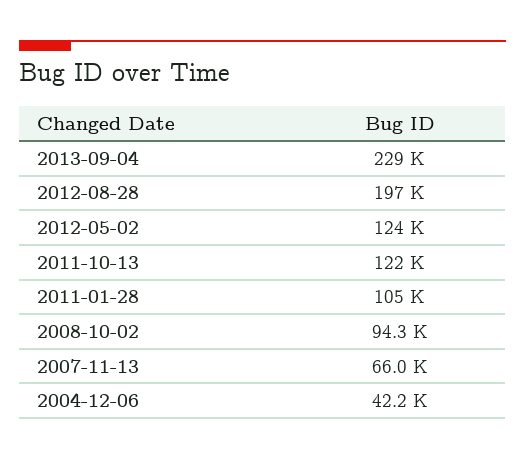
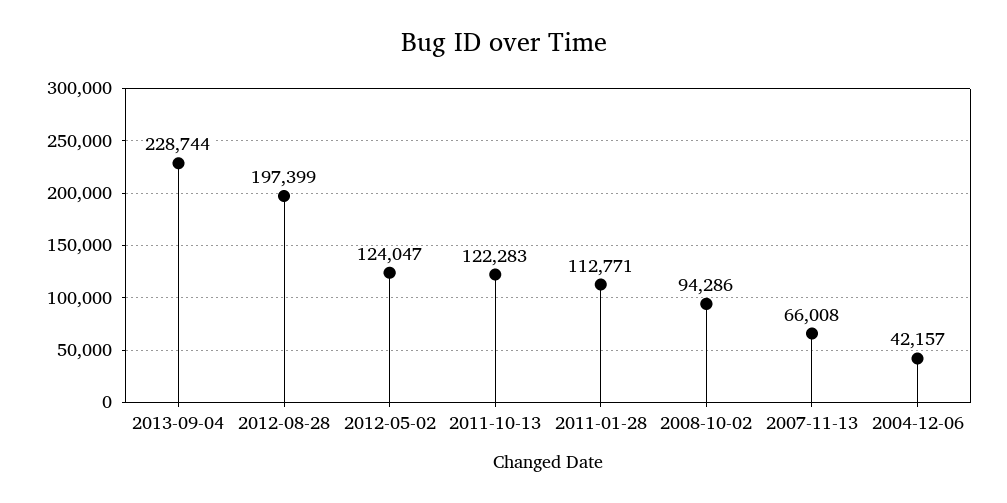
  {
    "2013-09-04": 228744,
    "2012-08-28": 197399,
    "2012-05-02": 124047,
    "2011-10-13": 122283,
-   "2011-01-28": 105000,
+   "2011-01-28": 112771,
    "2008-10-02": 94286,
    "2007-11-13": 66008,
    "2004-12-06": 42157
  }

